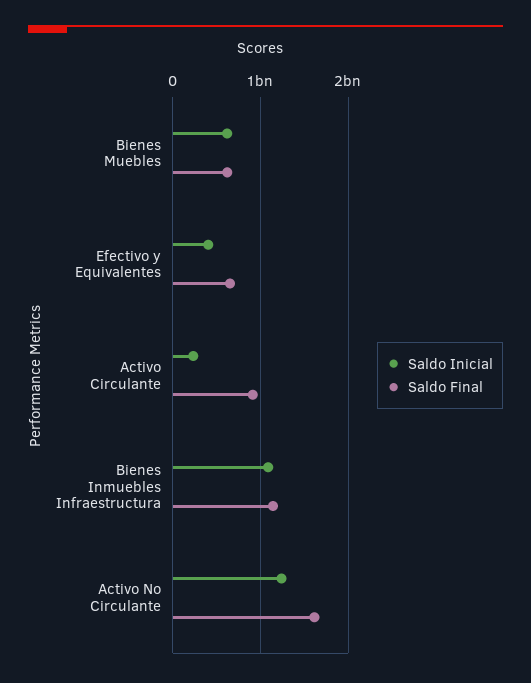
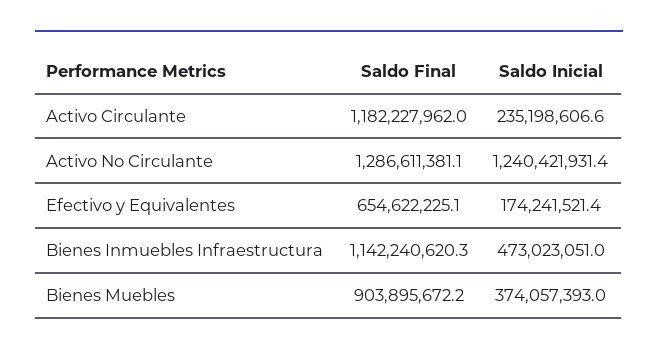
  {
    "Saldo Inicial": {
-     "Bienes Muebles": 600000000,
+     "Bienes Muebles": 374057393,
-     "Efectivo y Equivalentes": 400000000,
+     "Efectivo y Equivalentes": 174241521.4,
      "Activo Circulante": 235198606.6,
-     "Bienes Inmuebles Infraestructura": 1100000000,
+     "Bienes Inmuebles Infraestructura": 473023051,
      "Activo No Circulante": 1240421931.4
    },
    "Saldo Final": {
-     "Bienes Muebles": 600000000,
+     "Bienes Muebles": 903895672.2,
      "Efectivo y Equivalentes": 654622225.1,
-     "Activo Circulante": 900000000,
+     "Activo Circulante": 1182227962,
      "Bienes Inmuebles Infraestructura": 1142240620.3,
-     "Activo No Circulante": 1600000000
+     "Activo No Circulante": 1286611381.1
    }
  }

